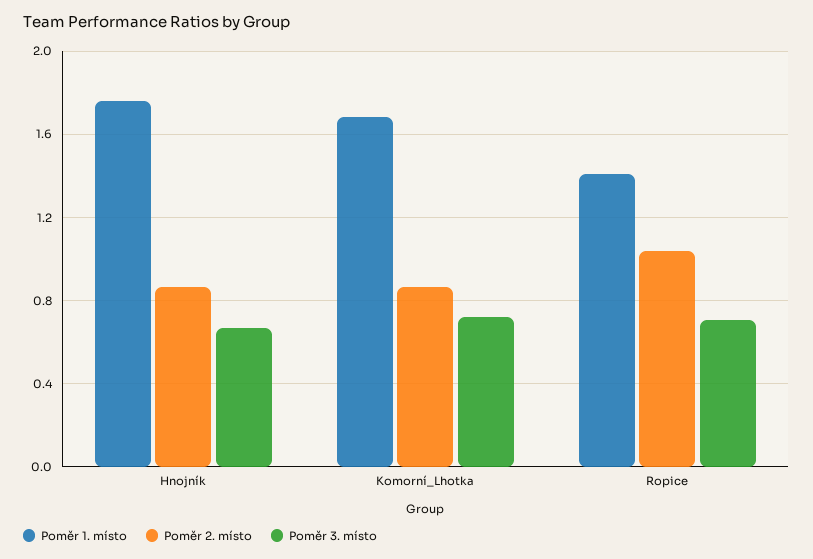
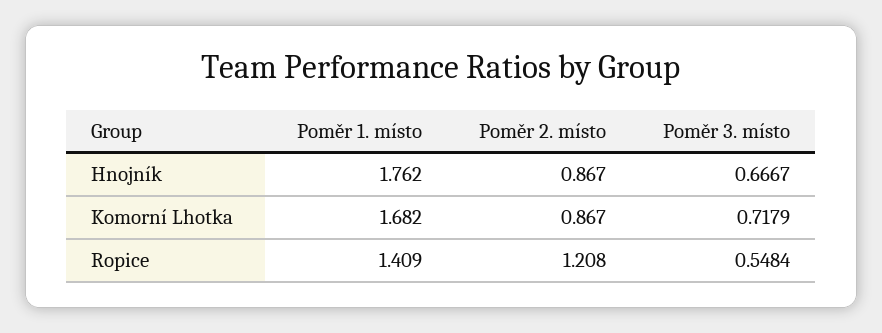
  {
    "Poměr 1. místo": {
      "Hnojník": 1.762,
      "Komorní_Lhotka": 1.682,
      "Ropice": 1.409
    },
    "Poměr 2. místo": {
      "Hnojník": 0.867,
      "Komorní_Lhotka": 0.867,
-     "Ropice": 1.05
+     "Ropice": 1.208
    },
    "Poměr 3. místo": {
      "Hnojník": 0.6667,
      "Komorní_Lhotka": 0.7179,
-     "Ropice": 0.7
+     "Ropice": 0.5484
    }
  }

